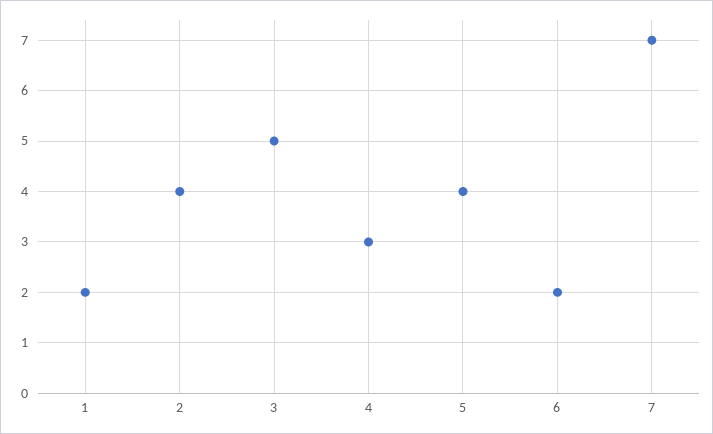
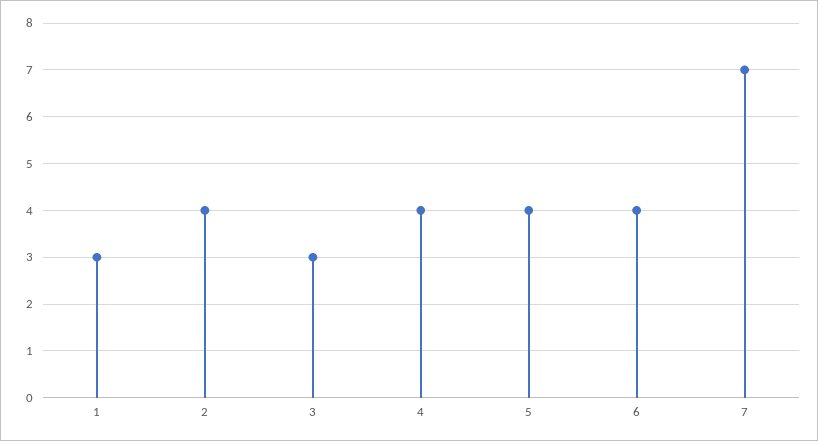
  {
-   "1": 2,
+   "1": 3,
    "2": 4,
-   "3": 5,
+   "3": 3,
-   "4": 3,
+   "4": 4,
    "5": 4,
-   "6": 2,
+   "6": 4,
    "7": 7
  }

